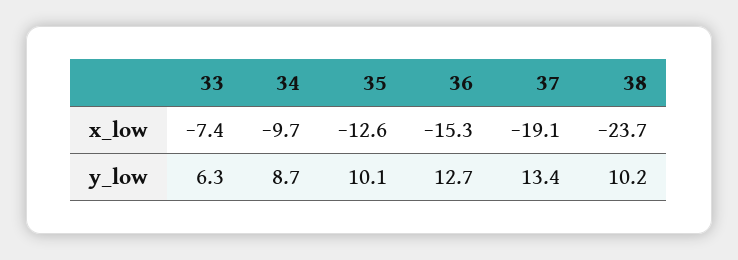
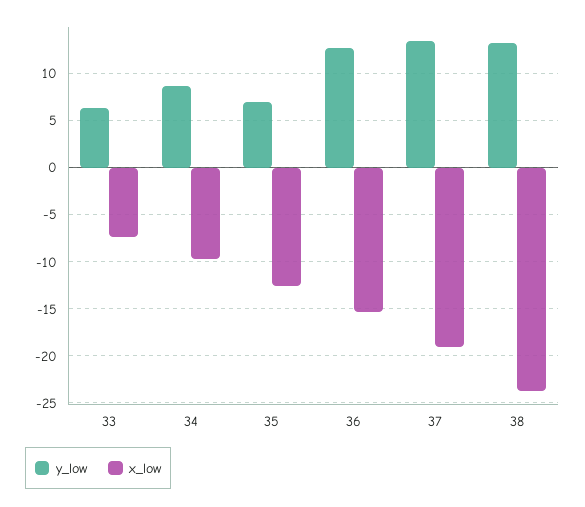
  {
    "x_low": {
      "33": -7.4,
      "34": -9.7,
      "35": -12.6,
      "36": -15.3,
      "37": -19.1,
      "38": -23.7
    },
    "y_low": {
      "33": 6.3,
      "34": 8.7,
-     "35": 10.1,
+     "35": 7,
      "36": 12.7,
      "37": 13.4,
-     "38": 10.2
+     "38": 13
    }
  }

